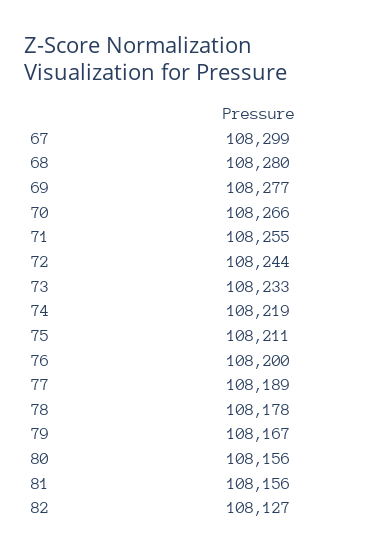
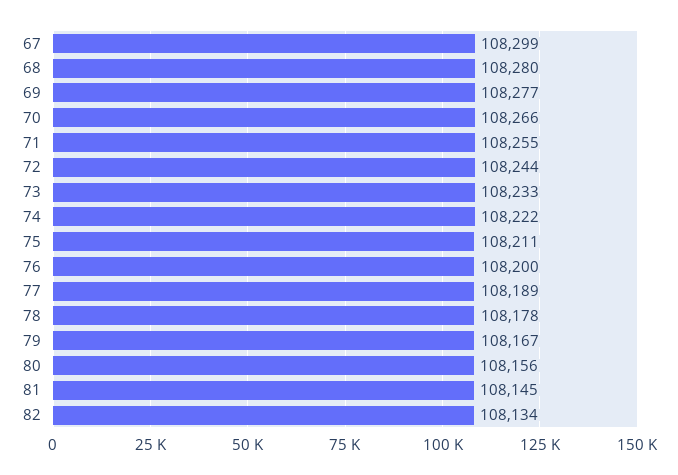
  {
    "67": 108299,
    "68": 108280,
    "69": 108277,
    "70": 108266,
    "71": 108255,
    "72": 108244,
    "73": 108233,
-   "74": 108219,
+   "74": 108222,
    "75": 108211,
    "76": 108200,
    "77": 108189,
    "78": 108178,
    "79": 108167,
    "80": 108156,
-   "81": 108156,
+   "81": 108145,
-   "82": 108127
+   "82": 108134
  }

